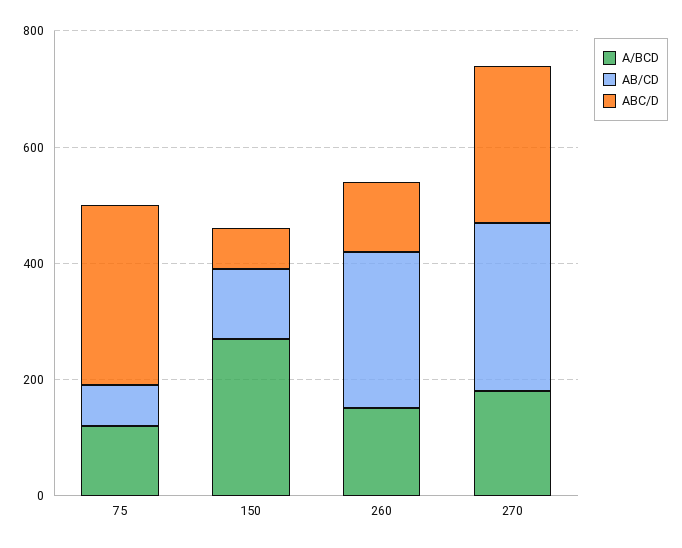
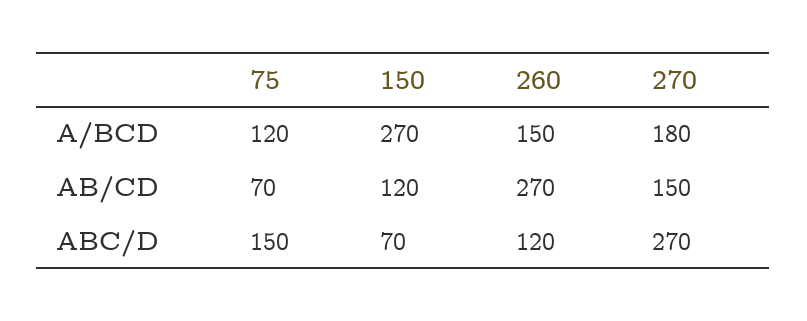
  {
    "A/BCD": {
      "75": 120,
      "150": 270,
      "260": 150,
      "270": 180
    },
    "AB/CD": {
      "75": 70,
      "150": 120,
      "260": 270,
-     "270": 300
+     "270": 150
    },
    "ABC/D": {
-     "75": 300,
+     "75": 150,
      "150": 70,
      "260": 120,
      "270": 270
    }
  }

